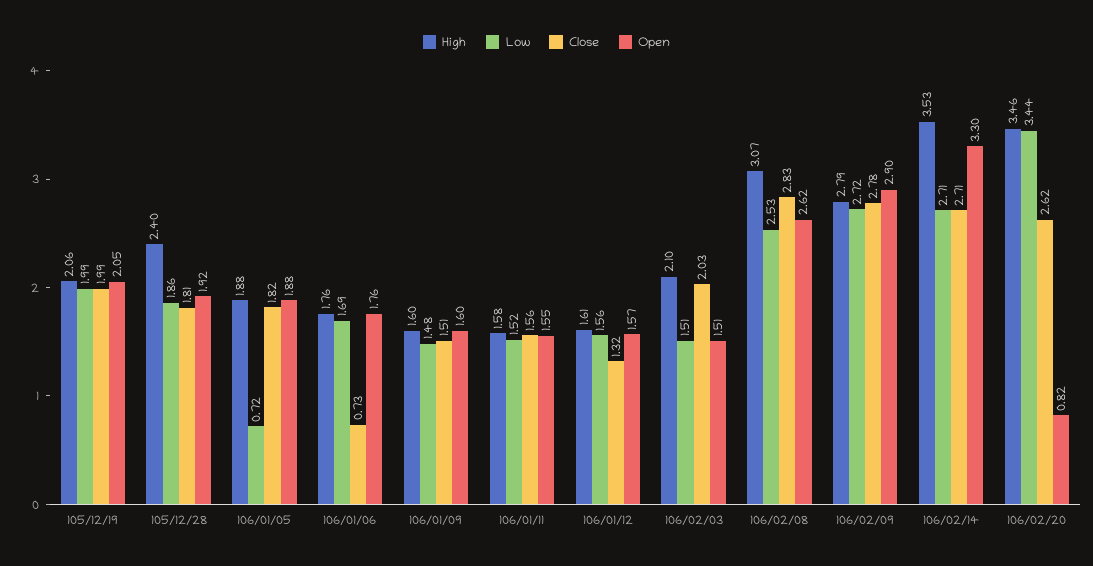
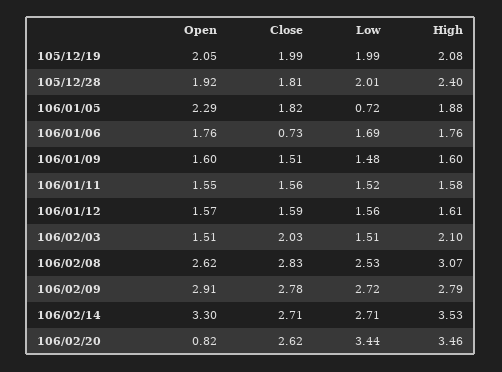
  {
    "High": {
-     "105/12/19": 2.06,
+     "105/12/19": 2.08,
      "105/12/28": 2.4,
      "106/01/05": 1.88,
      "106/01/06": 1.76,
      "106/01/09": 1.6,
      "106/01/11": 1.58,
      "106/01/12": 1.61,
      "106/02/03": 2.1,
      "106/02/08": 3.07,
      "106/02/09": 2.79,
      "106/02/14": 3.53,
      "106/02/20": 3.46
    },
    "Low": {
      "105/12/19": 1.99,
-     "105/12/28": 1.86,
+     "105/12/28": 2.01,
      "106/01/05": 0.72,
      "106/01/06": 1.69,
      "106/01/09": 1.48,
      "106/01/11": 1.52,
      "106/01/12": 1.56,
      "106/02/03": 1.51,
      "106/02/08": 2.53,
      "106/02/09": 2.72,
      "106/02/14": 2.71,
      "106/02/20": 3.44
    },
    "Close": {
      "105/12/19": 1.99,
      "105/12/28": 1.81,
      "106/01/05": 1.82,
      "106/01/06": 0.73,
      "106/01/09": 1.51,
      "106/01/11": 1.56,
-     "106/01/12": 1.32,
+     "106/01/12": 1.59,
      "106/02/03": 2.03,
      "106/02/08": 2.83,
      "106/02/09": 2.78,
      "106/02/14": 2.71,
      "106/02/20": 2.62
    },
    "Open": {
      "105/12/19": 2.05,
      "105/12/28": 1.92,
-     "106/01/05": 1.88,
+     "106/01/05": 2.29,
      "106/01/06": 1.76,
      "106/01/09": 1.6,
      "106/01/11": 1.55,
      "106/01/12": 1.57,
      "106/02/03": 1.51,
      "106/02/08": 2.62,
-     "106/02/09": 2.9,
+     "106/02/09": 2.91,
      "106/02/14": 3.3,
      "106/02/20": 0.82
    }
  }

